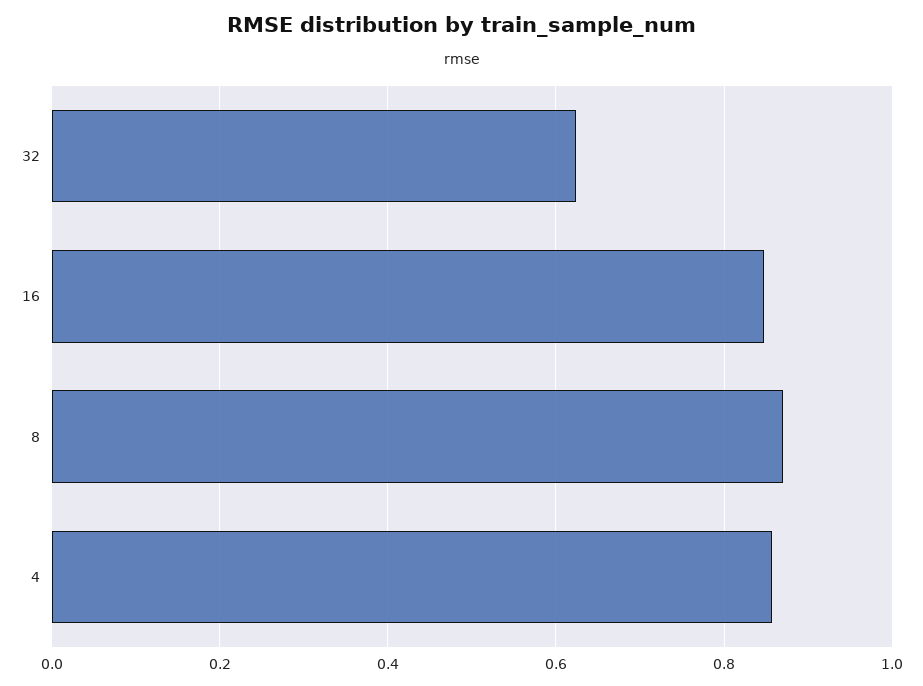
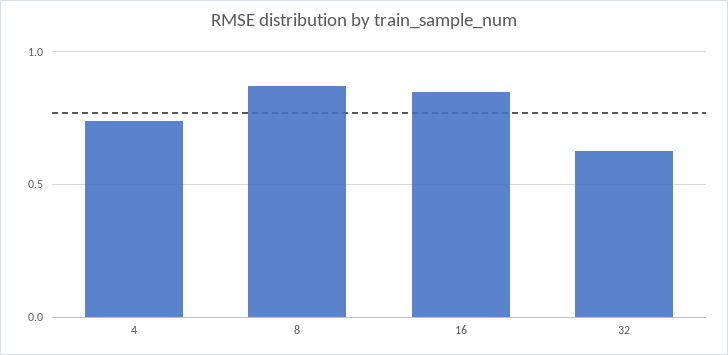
  {
    "32": 0.62,
    "16": 0.84,
    "8": 0.88,
-   "4": 0.86
+   "4": 0.75
  }

